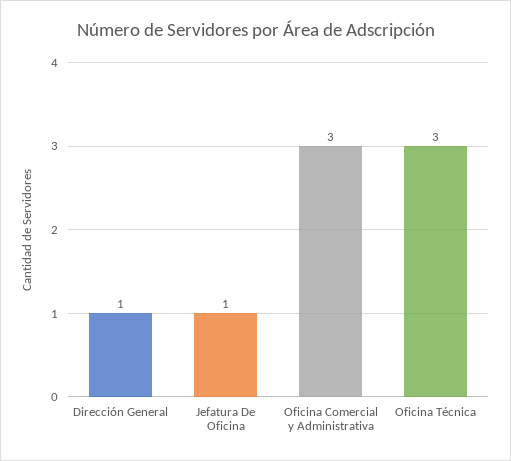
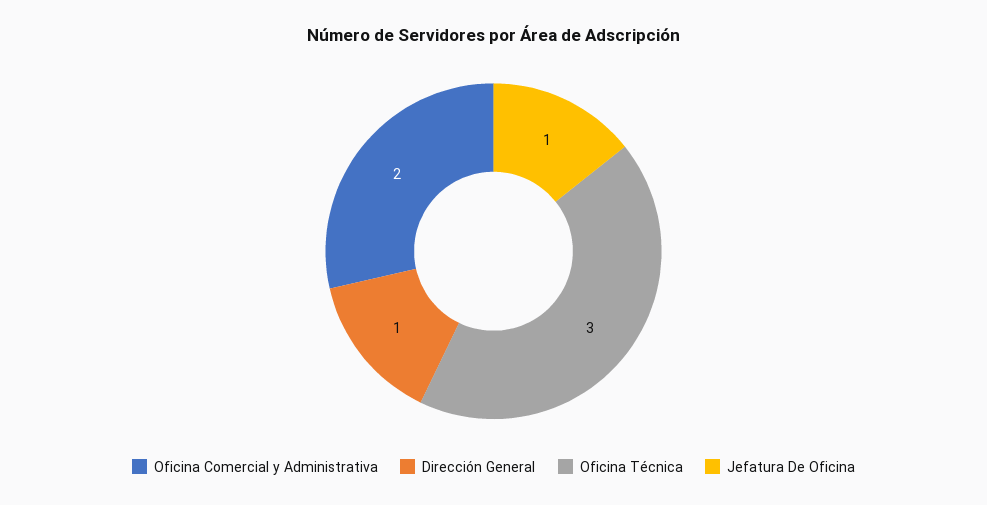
  {
    "Dirección General": 1,
    "Jefatura De Oficina": 1,
-   "Oficina Comercial y Administrativa": 3,
+   "Oficina Comercial y Administrativa": 2,
    "Oficina Técnica": 3
  }

